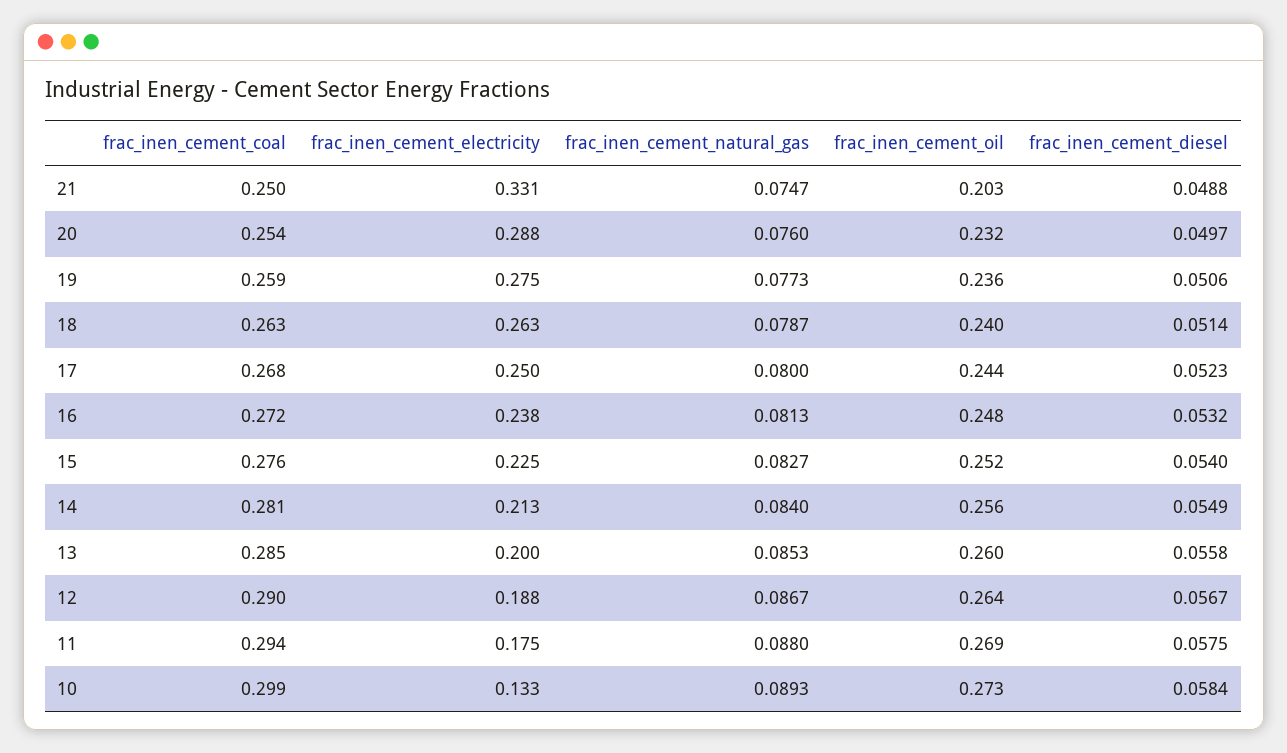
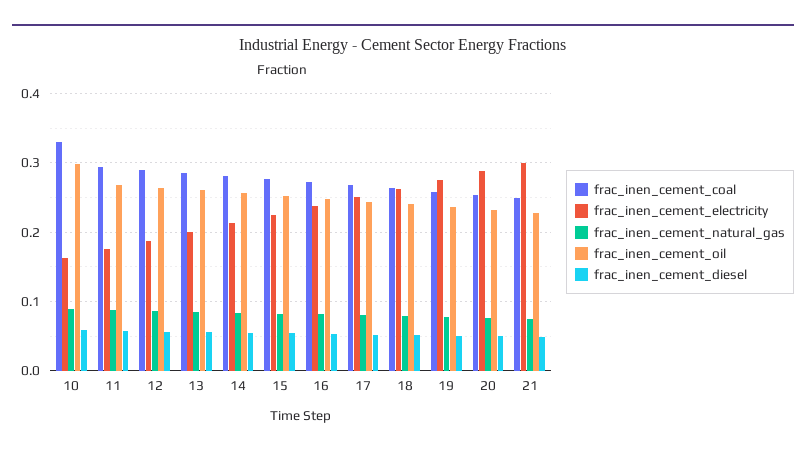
  {
    "frac_inen_cement_coal": {
      "21": 0.25,
      "20": 0.254,
      "19": 0.259,
      "18": 0.263,
      "17": 0.268,
      "16": 0.272,
      "15": 0.276,
      "14": 0.281,
      "13": 0.285,
      "12": 0.29,
      "11": 0.294,
-     "10": 0.299
+     "10": 0.33
    },
    "frac_inen_cement_electricity": {
-     "21": 0.331,
+     "21": 0.3,
      "20": 0.288,
      "19": 0.275,
      "18": 0.263,
      "17": 0.25,
      "16": 0.238,
      "15": 0.225,
      "14": 0.213,
      "13": 0.2,
      "12": 0.188,
      "11": 0.175,
-     "10": 0.133
+     "10": 0.16
    },
    "frac_inen_cement_natural_gas": {
      "21": 0.0747,
      "20": 0.076,
      "19": 0.0773,
      "18": 0.0787,
      "17": 0.08,
      "16": 0.0813,
      "15": 0.0827,
      "14": 0.084,
      "13": 0.0853,
      "12": 0.0867,
      "11": 0.088,
      "10": 0.0893
    },
    "frac_inen_cement_oil": {
-     "21": 0.203,
+     "21": 0.23,
      "20": 0.232,
      "19": 0.236,
      "18": 0.24,
      "17": 0.244,
      "16": 0.248,
      "15": 0.252,
      "14": 0.256,
      "13": 0.26,
      "12": 0.264,
      "11": 0.269,
-     "10": 0.273
+     "10": 0.3
    },
    "frac_inen_cement_diesel": {
      "21": 0.0488,
      "20": 0.0497,
      "19": 0.0506,
      "18": 0.0514,
      "17": 0.0523,
      "16": 0.0532,
      "15": 0.054,
      "14": 0.0549,
      "13": 0.0558,
      "12": 0.0567,
      "11": 0.0575,
      "10": 0.0584
    }
  }

